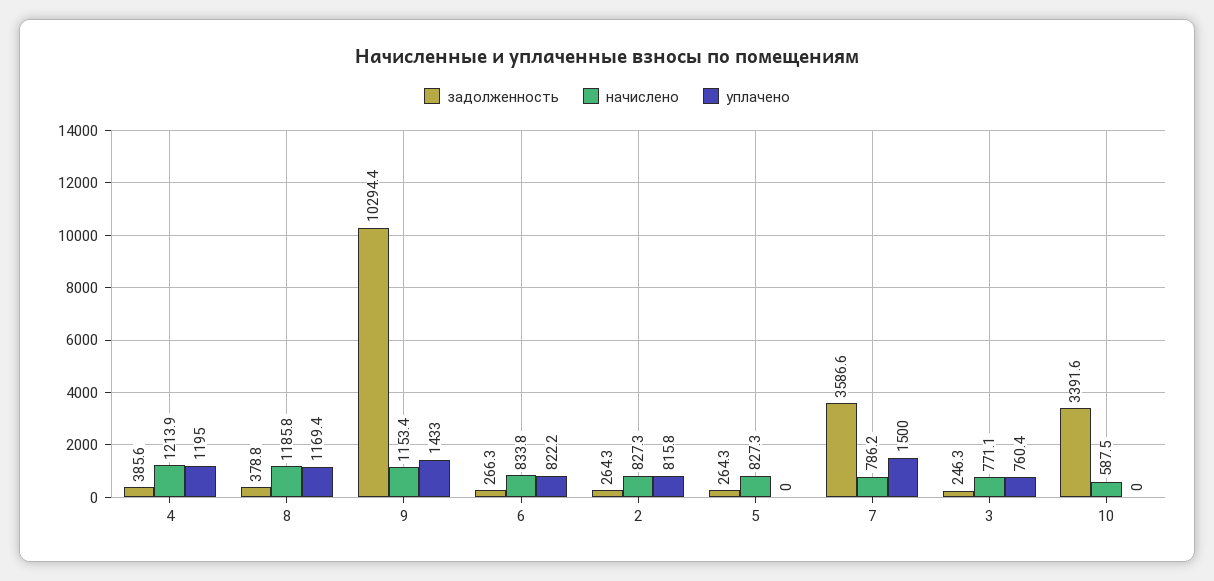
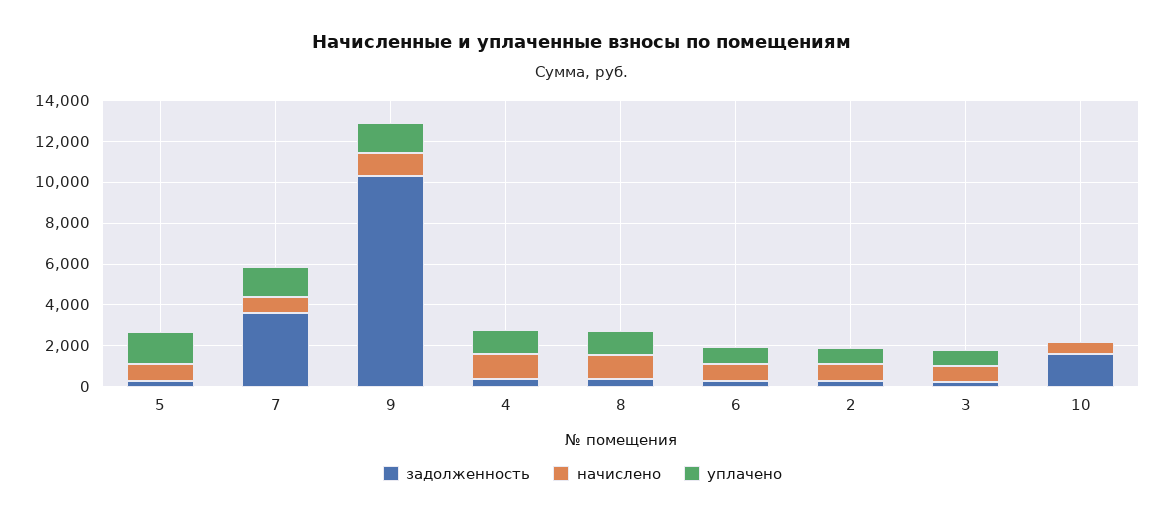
  {
    "задолженность": {
      "4": 385.6,
      "8": 378.8,
      "9": 10294.4,
      "6": 266.3,
      "2": 264.3,
      "5": 264.3,
      "7": 3586.6,
      "3": 246.3,
-     "10": 3391.6
+     "10": 1500
    },
    "начислено": {
      "4": 1213.9,
      "8": 1185.8,
      "9": 1153.4,
      "6": 833.8,
      "2": 827.3,
      "5": 827.3,
      "7": 786.2,
      "3": 771.1,
      "10": 587.5
    },
    "уплачено": {
      "4": 1195,
      "8": 1169.4,
      "9": 1433,
      "6": 822.2,
      "2": 815.8,
-     "5": 0,
+     "5": 1500,
      "7": 1500,
      "3": 760.4,
      "10": 0
    }
  }

